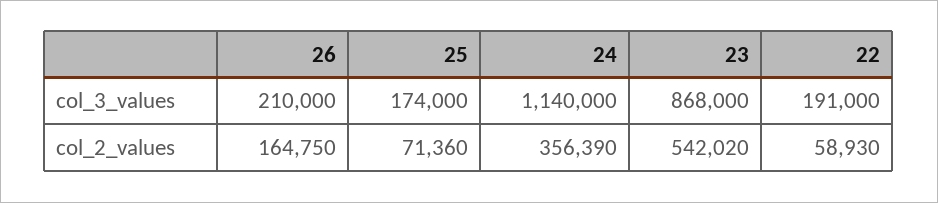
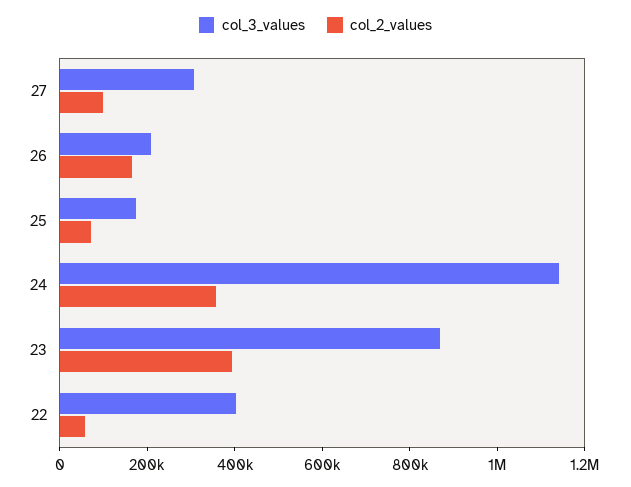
  {
    "col_3_values": {
      "26": 210000,
      "25": 174000,
      "24": 1140000,
      "23": 868000,
-     "22": 191000
+     "22": 400000,
+     "27": 300000
    },
    "col_2_values": {
      "26": 164750,
      "25": 71360,
      "24": 356390,
-     "23": 542020,
+     "23": 400000,
-     "22": 58930
+     "22": 58930,
+     "27": 100000
    }
  }

